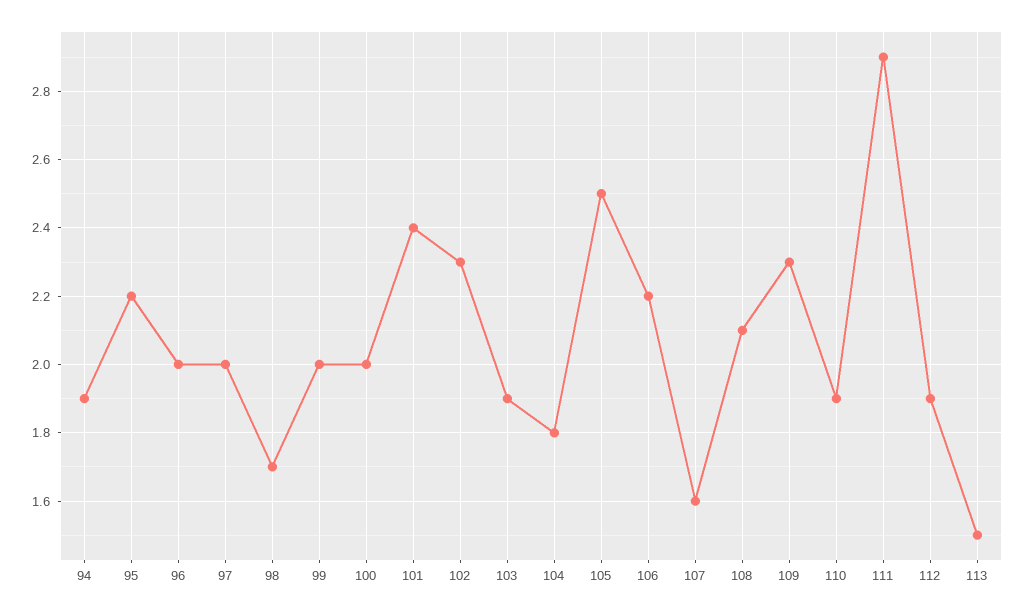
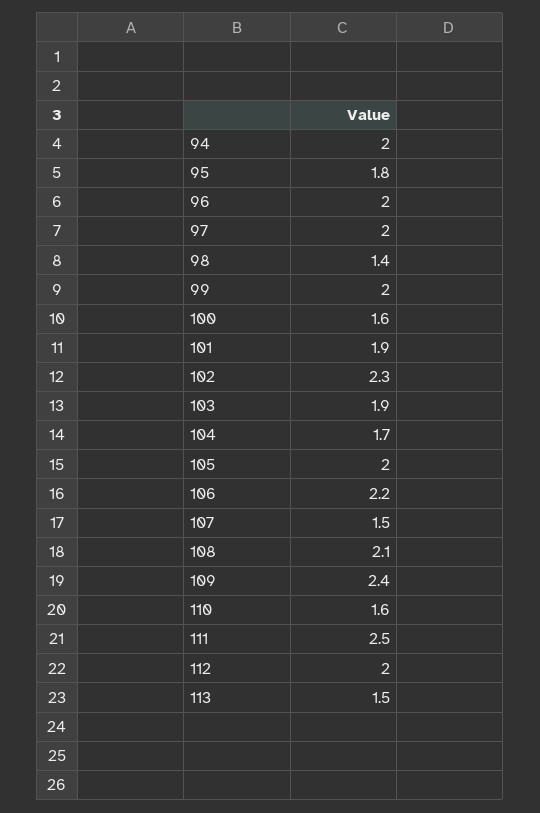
  {
-   "94": 1.9,
+   "94": 2,
-   "95": 2.2,
+   "95": 1.8,
    "96": 2,
    "97": 2,
-   "98": 1.7,
+   "98": 1.4,
    "99": 2,
-   "100": 2,
+   "100": 1.6,
-   "101": 2.4,
+   "101": 1.9,
    "102": 2.3,
    "103": 1.9,
-   "104": 1.8,
+   "104": 1.7,
-   "105": 2.5,
+   "105": 2,
    "106": 2.2,
-   "107": 1.6,
+   "107": 1.5,
    "108": 2.1,
-   "109": 2.3,
+   "109": 2.4,
-   "110": 1.9,
+   "110": 1.6,
-   "111": 2.9,
+   "111": 2.5,
-   "112": 1.9,
+   "112": 2,
    "113": 1.5
  }

